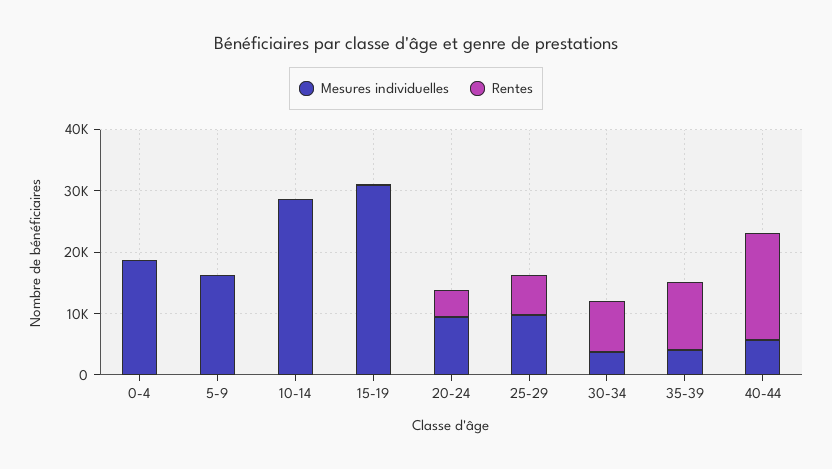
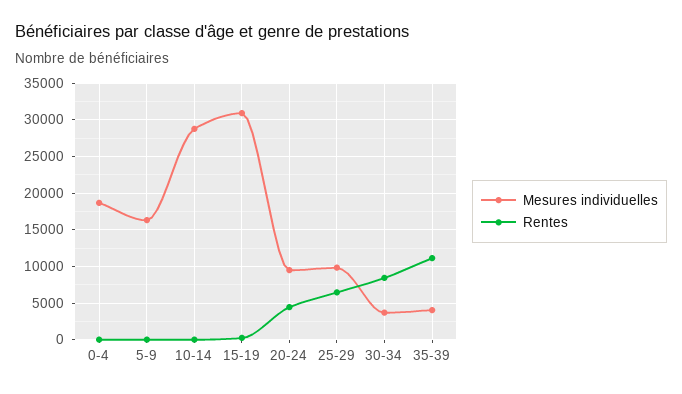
  {
    "Mesures individuelles": {
      "0-4": 19000,
      "5-9": 16000,
      "10-14": 29000,
      "15-19": 31000,
      "20-24": 9000,
      "25-29": 10000,
      "30-34": 4000,
-     "35-39": 4000,
+     "35-39": 4000
-     "40-44": 6000
    },
    "Rentes": {
      "0-4": 0,
      "5-9": 0,
      "10-14": 0,
      "15-19": 0,
      "20-24": 4000,
      "25-29": 6000,
      "30-34": 8000,
-     "35-39": 11000,
+     "35-39": 11000
-     "40-44": 18000
    }
  }

